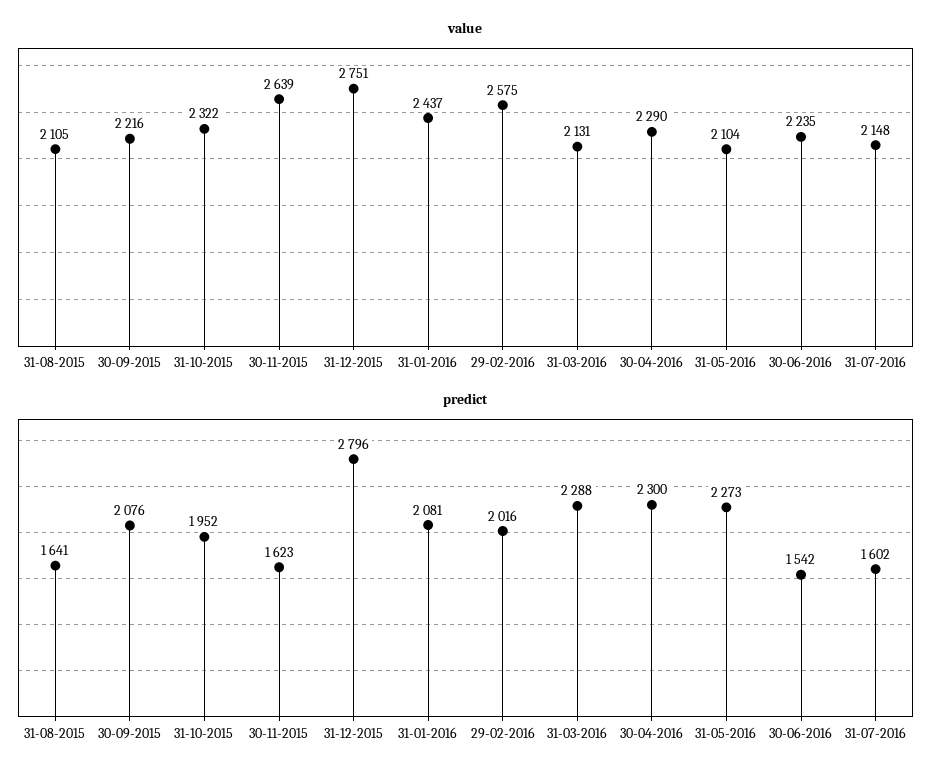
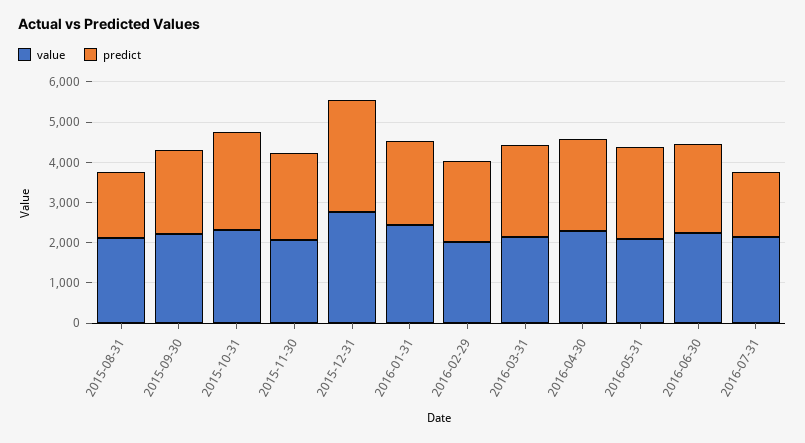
  {
    "value": {
      "31-08-2015": 2105,
      "30-09-2015": 2216,
      "31-10-2015": 2322,
-     "30-11-2015": 2639,
+     "30-11-2015": 2000,
      "31-12-2015": 2751,
      "31-01-2016": 2437,
-     "29-02-2016": 2575,
+     "29-02-2016": 2000,
      "31-03-2016": 2131,
      "30-04-2016": 2290,
      "31-05-2016": 2104,
      "30-06-2016": 2235,
      "31-07-2016": 2148
    },
    "predict": {
      "31-08-2015": 1641,
      "30-09-2015": 2076,
-     "31-10-2015": 1952,
+     "31-10-2015": 2400,
-     "30-11-2015": 1623,
+     "30-11-2015": 2200,
      "31-12-2015": 2796,
      "31-01-2016": 2081,
      "29-02-2016": 2016,
      "31-03-2016": 2288,
      "30-04-2016": 2300,
      "31-05-2016": 2273,
-     "30-06-2016": 1542,
+     "30-06-2016": 2200,
      "31-07-2016": 1602
    }
  }

